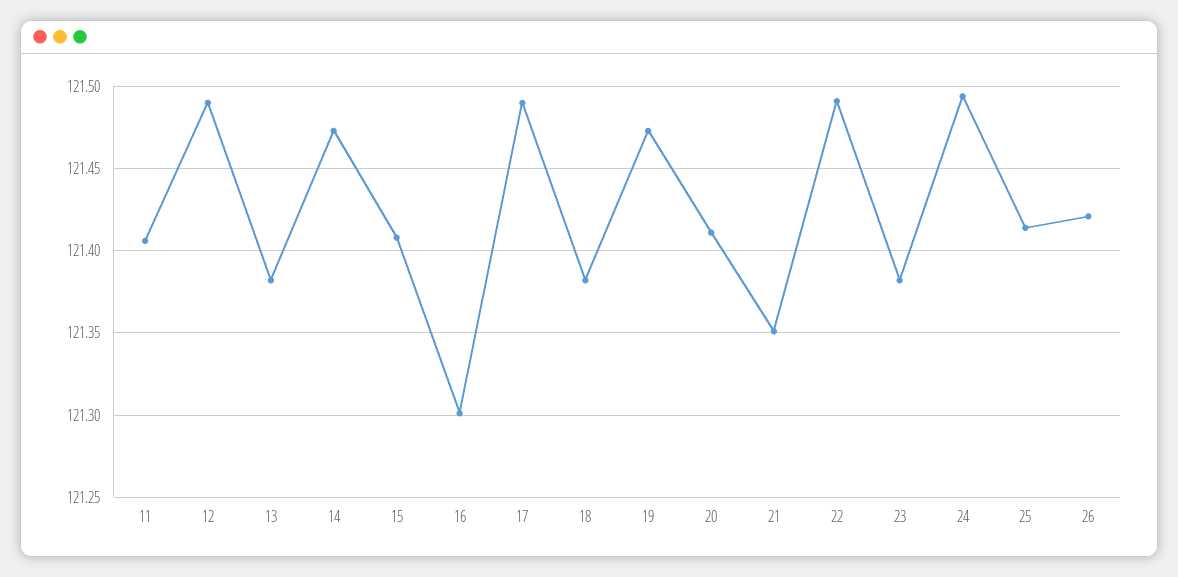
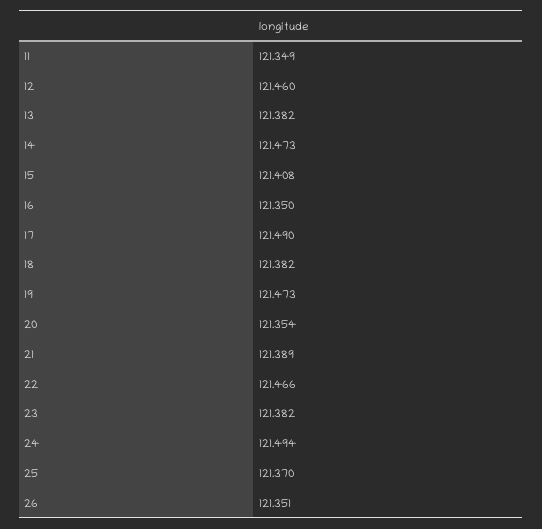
  {
-   "11": 121.405,
+   "11": 121.349,
-   "12": 121.49,
+   "12": 121.46,
    "13": 121.382,
    "14": 121.473,
    "15": 121.408,
-   "16": 121.3,
+   "16": 121.35,
    "17": 121.49,
    "18": 121.382,
    "19": 121.473,
-   "20": 121.41,
+   "20": 121.354,
-   "21": 121.35,
+   "21": 121.389,
-   "22": 121.49,
+   "22": 121.466,
    "23": 121.382,
    "24": 121.494,
-   "25": 121.415,
+   "25": 121.37,
-   "26": 121.42
+   "26": 121.351
  }

